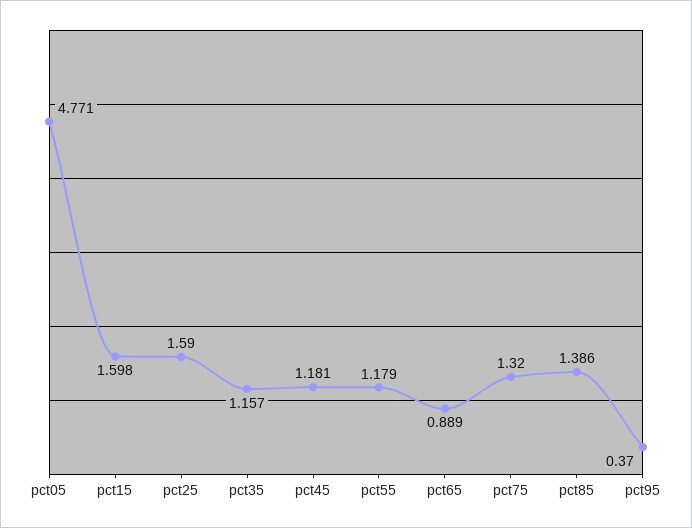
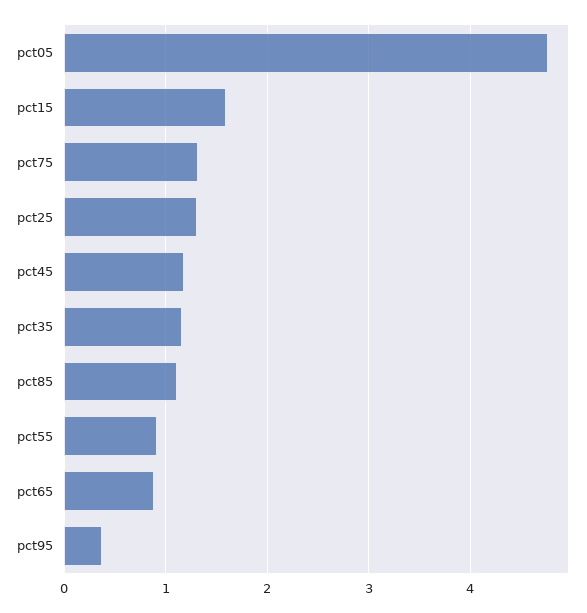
  {
    "pct05": 4.771,
    "pct15": 1.598,
-   "pct25": 1.59,
+   "pct25": 1.3,
    "pct35": 1.157,
    "pct45": 1.181,
-   "pct55": 1.179,
+   "pct55": 0.9,
    "pct65": 0.889,
    "pct75": 1.32,
-   "pct85": 1.386,
+   "pct85": 1.1,
    "pct95": 0.37
  }

